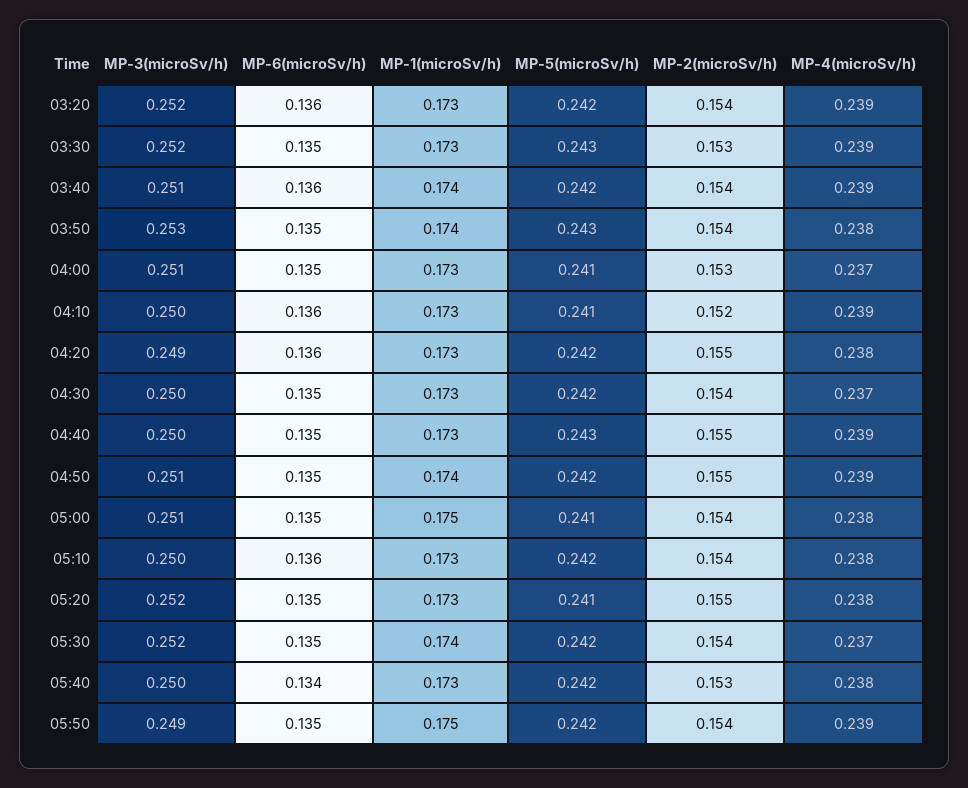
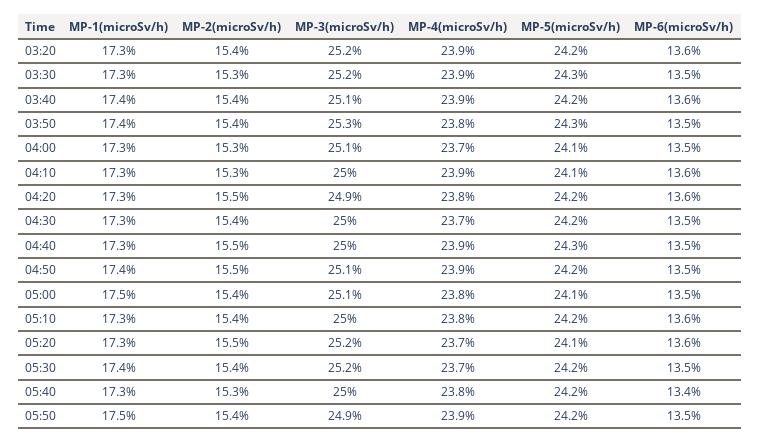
  {
    "MP-3(microSv/h)": {
      "03:20": 0.252,
      "03:30": 0.252,
      "03:40": 0.251,
      "03:50": 0.253,
      "04:00": 0.251,
      "04:10": 0.25,
      "04:20": 0.249,
      "04:30": 0.25,
      "04:40": 0.25,
      "04:50": 0.251,
      "05:00": 0.251,
      "05:10": 0.25,
      "05:20": 0.252,
      "05:30": 0.252,
      "05:40": 0.25,
      "05:50": 0.249
    },
    "MP-6(microSv/h)": {
      "03:20": 0.136,
      "03:30": 0.135,
      "03:40": 0.136,
      "03:50": 0.135,
      "04:00": 0.135,
      "04:10": 0.136,
      "04:20": 0.136,
      "04:30": 0.135,
      "04:40": 0.135,
      "04:50": 0.135,
      "05:00": 0.135,
      "05:10": 0.136,
-     "05:20": 0.135,
+     "05:20": 0.136,
      "05:30": 0.135,
      "05:40": 0.134,
      "05:50": 0.135
    },
    "MP-1(microSv/h)": {
      "03:20": 0.173,
      "03:30": 0.173,
      "03:40": 0.174,
      "03:50": 0.174,
      "04:00": 0.173,
      "04:10": 0.173,
      "04:20": 0.173,
      "04:30": 0.173,
      "04:40": 0.173,
      "04:50": 0.174,
      "05:00": 0.175,
      "05:10": 0.173,
      "05:20": 0.173,
      "05:30": 0.174,
      "05:40": 0.173,
      "05:50": 0.175
    },
    "MP-5(microSv/h)": {
      "03:20": 0.242,
      "03:30": 0.243,
      "03:40": 0.242,
      "03:50": 0.243,
      "04:00": 0.241,
      "04:10": 0.241,
      "04:20": 0.242,
      "04:30": 0.242,
      "04:40": 0.243,
      "04:50": 0.242,
      "05:00": 0.241,
      "05:10": 0.242,
      "05:20": 0.241,
      "05:30": 0.242,
      "05:40": 0.242,
      "05:50": 0.242
    },
    "MP-2(microSv/h)": {
      "03:20": 0.154,
      "03:30": 0.153,
      "03:40": 0.154,
      "03:50": 0.154,
      "04:00": 0.153,
-     "04:10": 0.152,
+     "04:10": 0.153,
      "04:20": 0.155,
      "04:30": 0.154,
      "04:40": 0.155,
      "04:50": 0.155,
      "05:00": 0.154,
      "05:10": 0.154,
      "05:20": 0.155,
      "05:30": 0.154,
      "05:40": 0.153,
      "05:50": 0.154
    },
    "MP-4(microSv/h)": {
      "03:20": 0.239,
      "03:30": 0.239,
      "03:40": 0.239,
      "03:50": 0.238,
      "04:00": 0.237,
      "04:10": 0.239,
      "04:20": 0.238,
      "04:30": 0.237,
      "04:40": 0.239,
      "04:50": 0.239,
      "05:00": 0.238,
      "05:10": 0.238,
-     "05:20": 0.238,
+     "05:20": 0.237,
      "05:30": 0.237,
      "05:40": 0.238,
      "05:50": 0.239
    }
  }

